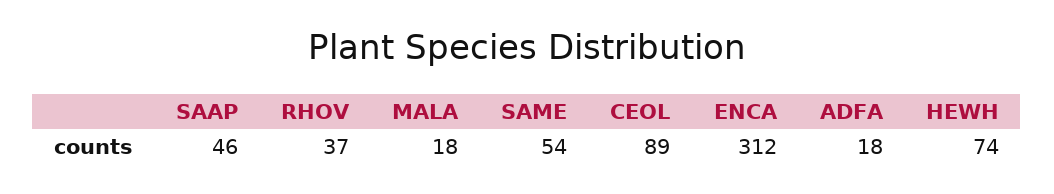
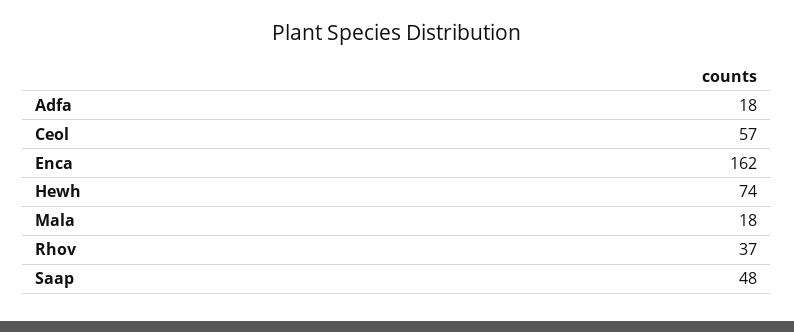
  {
-   "SAAP": 46,
+   "SAAP": 48,
    "RHOV": 37,
    "MALA": 18,
-   "SAME": 54,
-   "CEOL": 89,
+   "CEOL": 57,
-   "ENCA": 312,
+   "ENCA": 162,
    "ADFA": 18,
    "HEWH": 74
  }

